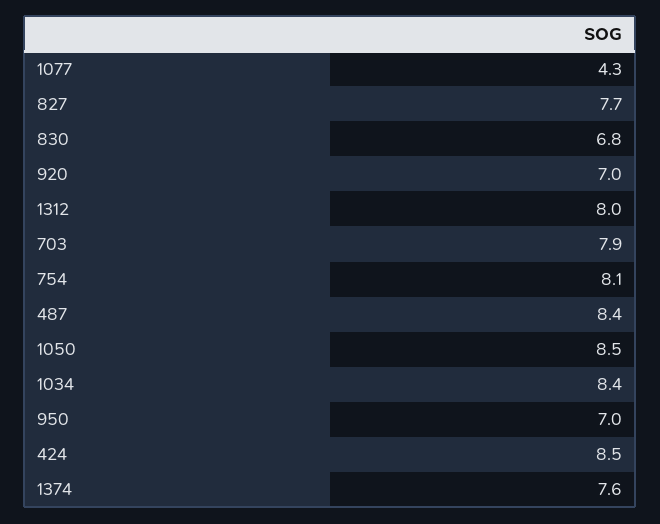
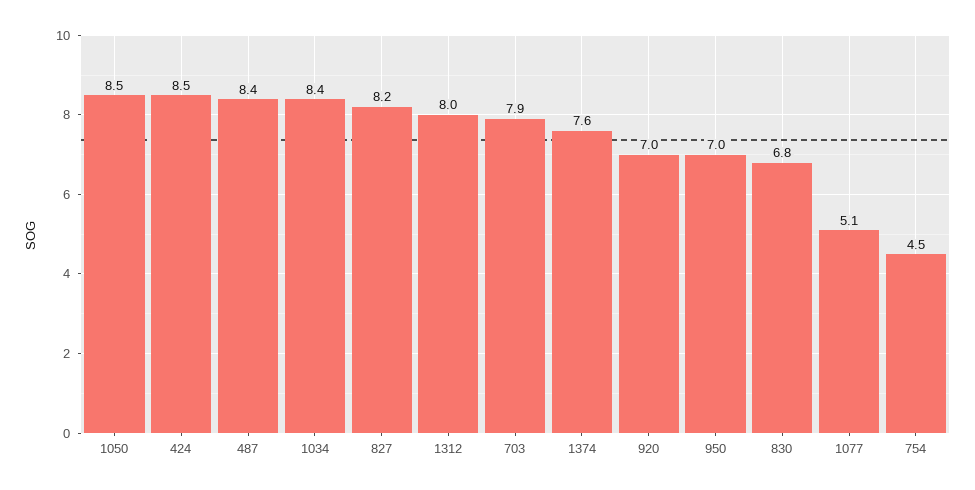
  {
-   "1077": 4.3,
+   "1077": 5.1,
-   "827": 7.7,
+   "827": 8.2,
    "830": 6.8,
    "920": 7,
    "1312": 8,
    "703": 7.9,
-   "754": 8.1,
+   "754": 4.5,
    "487": 8.4,
    "1050": 8.5,
    "1034": 8.4,
    "950": 7,
    "424": 8.5,
    "1374": 7.6
  }

